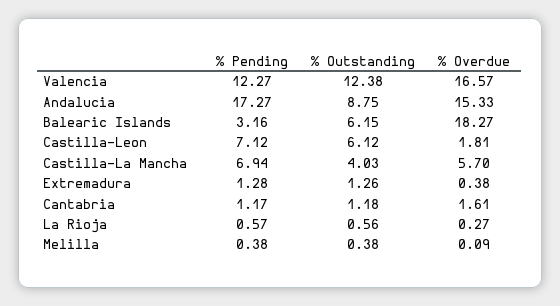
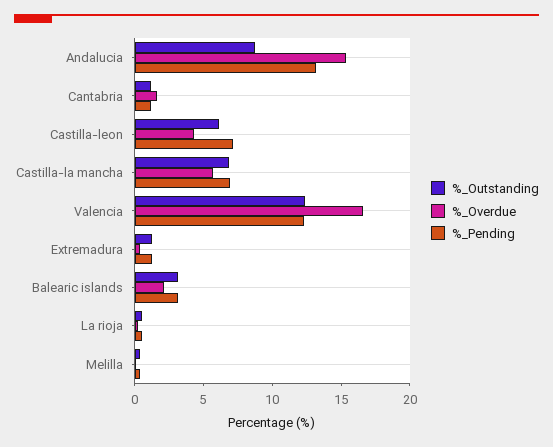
  {
    "% Pending": {
      "Valencia": 12.27,
-     "Andalucia": 17.27,
+     "Andalucia": 13,
      "Balearic Islands": 3.16,
      "Castilla-Leon": 7.12,
      "Castilla-La Mancha": 6.94,
      "Extremadura": 1.28,
      "Cantabria": 1.17,
      "La Rioja": 0.57,
      "Melilla": 0.38
    },
    "% Outstanding": {
      "Valencia": 12.38,
      "Andalucia": 8.75,
-     "Balearic Islands": 6.15,
+     "Balearic Islands": 3,
      "Castilla-Leon": 6.12,
-     "Castilla-La Mancha": 4.03,
+     "Castilla-La Mancha": 7,
      "Extremadura": 1.26,
      "Cantabria": 1.18,
      "La Rioja": 0.56,
      "Melilla": 0.38
    },
    "% Overdue": {
      "Valencia": 16.57,
      "Andalucia": 15.33,
-     "Balearic Islands": 18.27,
+     "Balearic Islands": 2,
-     "Castilla-Leon": 1.81,
+     "Castilla-Leon": 4,
      "Castilla-La Mancha": 5.7,
      "Extremadura": 0.38,
      "Cantabria": 1.61,
      "La Rioja": 0.27,
      "Melilla": 0.09
    }
  }

